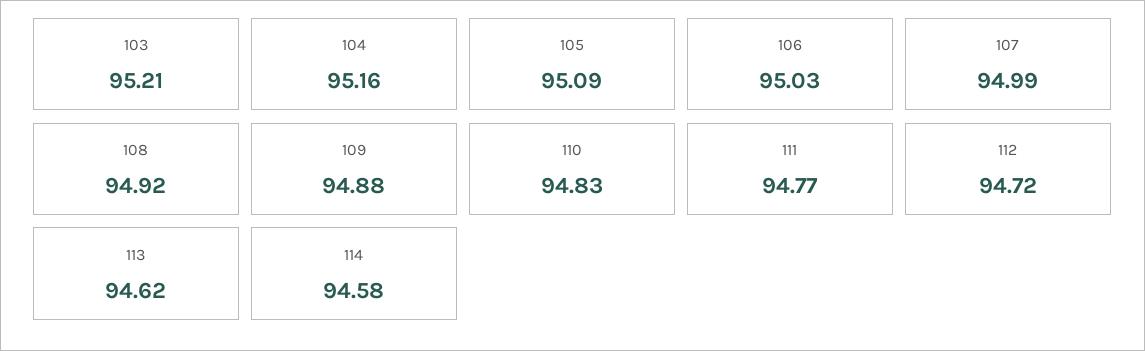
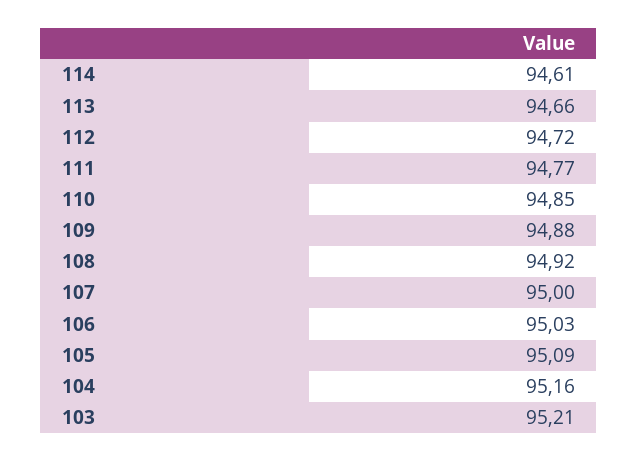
  {
    "103": 95.21,
    "104": 95.16,
    "105": 95.09,
    "106": 95.03,
-   "107": 94.99,
+   "107": 95,
    "108": 94.92,
    "109": 94.88,
-   "110": 94.83,
+   "110": 94.85,
    "111": 94.77,
    "112": 94.72,
-   "113": 94.62,
+   "113": 94.66,
-   "114": 94.58
+   "114": 94.61
  }

